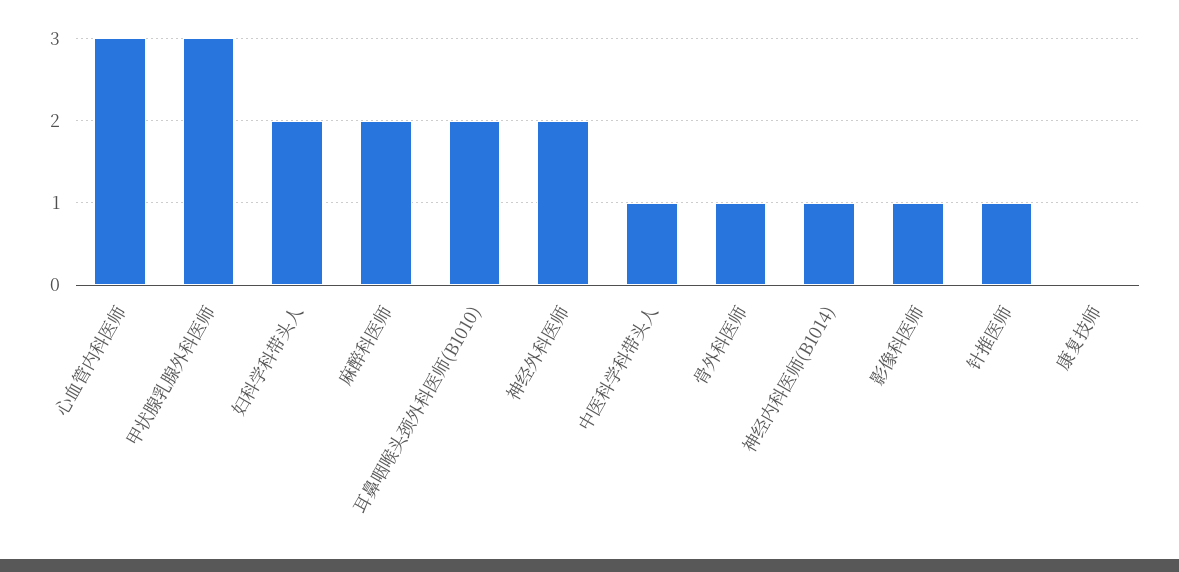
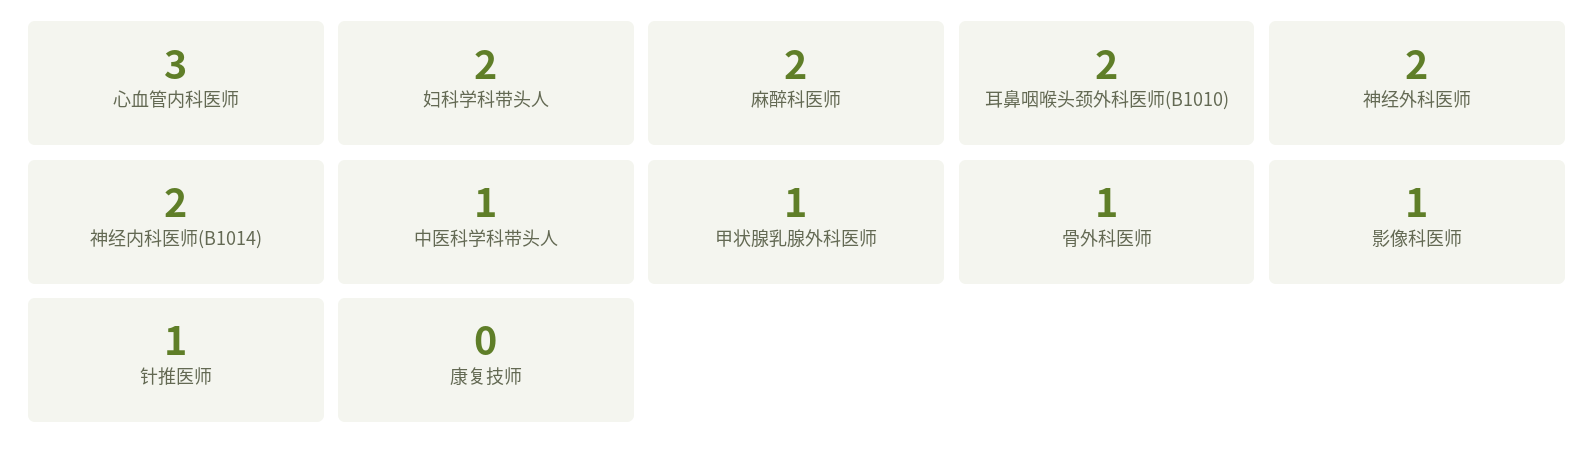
  {
    "心血管内科医师": 3,
-   "甲状腺乳腺外科医师": 3,
+   "甲状腺乳腺外科医师": 1,
    "妇科学科带头人": 2,
    "麻醉科医师": 2,
    "耳鼻咽喉头颈外科医师(B1010)": 2,
    "神经外科医师": 2,
    "中医科学科带头人": 1,
    "骨外科医师": 1,
-   "神经内科医师(B1014)": 1,
+   "神经内科医师(B1014)": 2,
    "影像科医师": 1,
    "针推医师": 1,
    "康复技师": 0
  }

